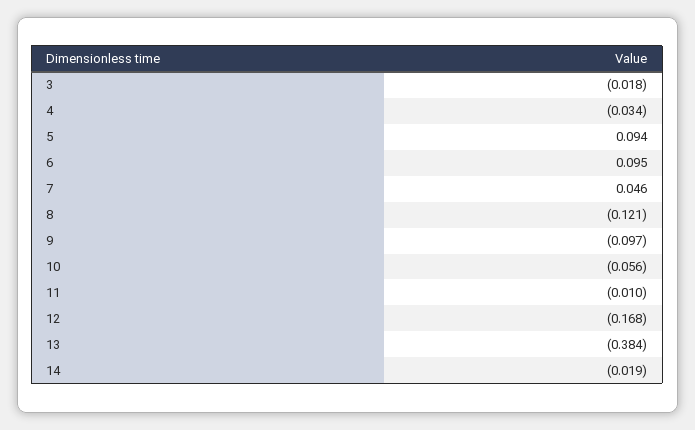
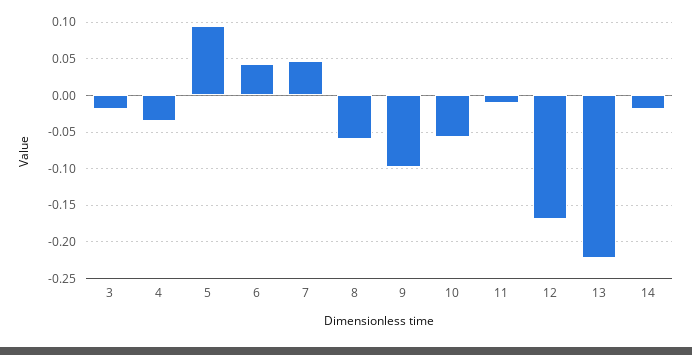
  {
    "3": -0.018,
    "4": -0.034,
    "5": 0.094,
-   "6": 0.095,
+   "6": 0.04,
    "7": 0.046,
-   "8": -0.121,
+   "8": -0.06,
    "9": -0.097,
    "10": -0.056,
    "11": -0.01,
    "12": -0.168,
-   "13": -0.384,
+   "13": -0.22,
    "14": -0.019
  }

